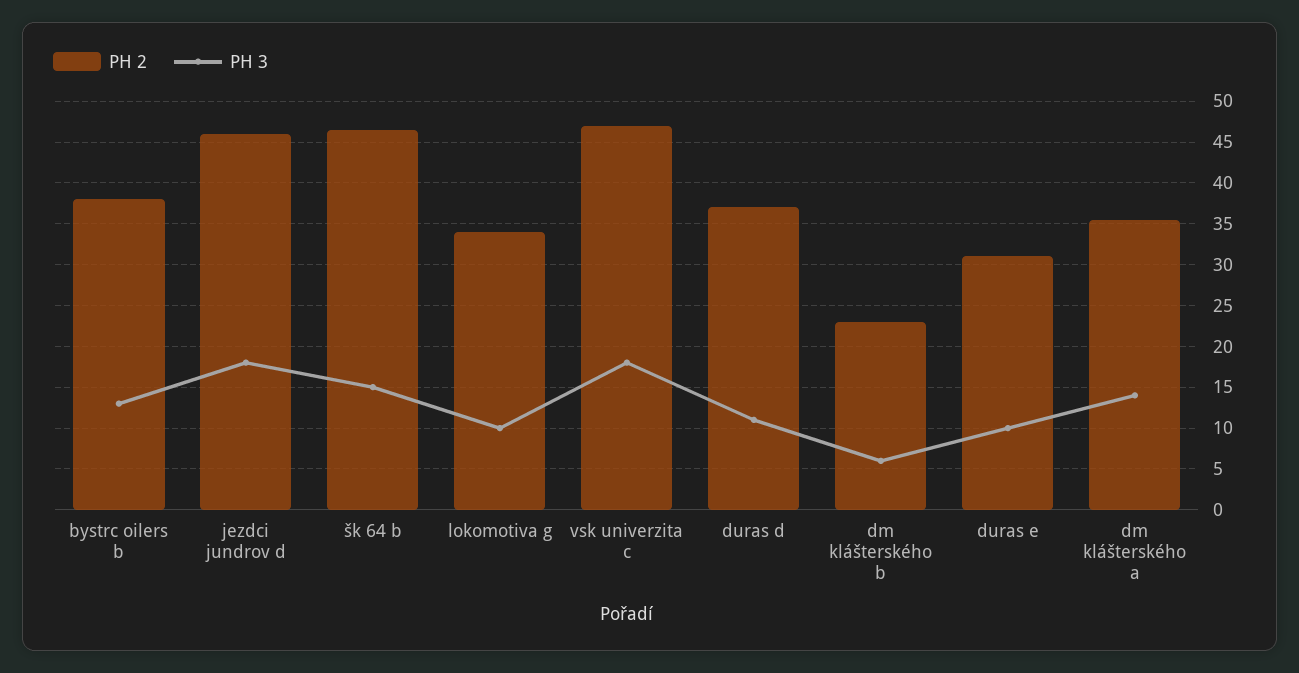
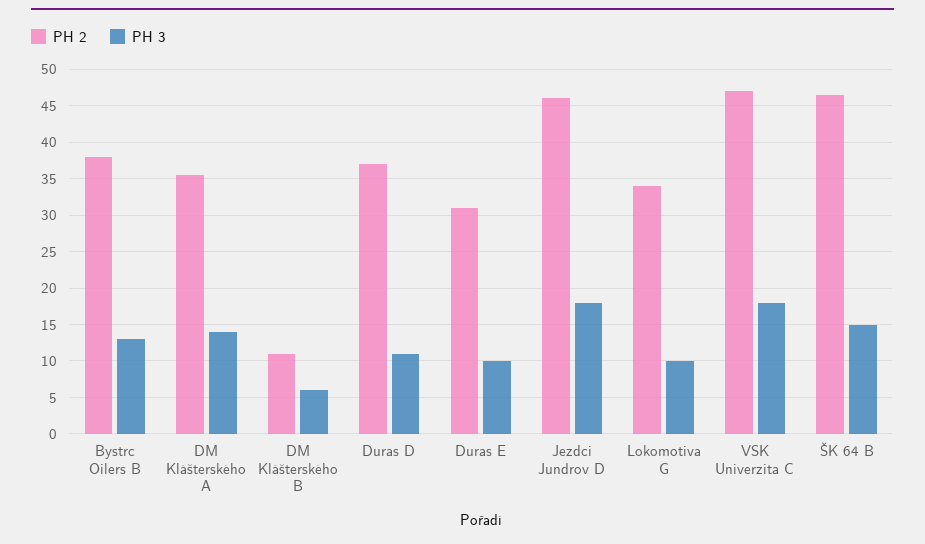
  {
    "PH 2": {
      "bystrc oilers b": 38,
      "jezdci jundrov d": 46,
      "šk 64 b": 47,
      "lokomotiva g": 34,
      "vsk univerzita c": 47,
      "duras d": 37,
-     "dm klášterského b": 23,
+     "dm klášterského b": 11,
      "duras e": 31,
      "dm klášterského a": 36
    },
    "PH 3": {
      "bystrc oilers b": 13,
      "jezdci jundrov d": 18,
      "šk 64 b": 15,
      "lokomotiva g": 10,
      "vsk univerzita c": 18,
      "duras d": 11,
      "dm klášterského b": 6,
      "duras e": 10,
      "dm klášterského a": 14
    }
  }

